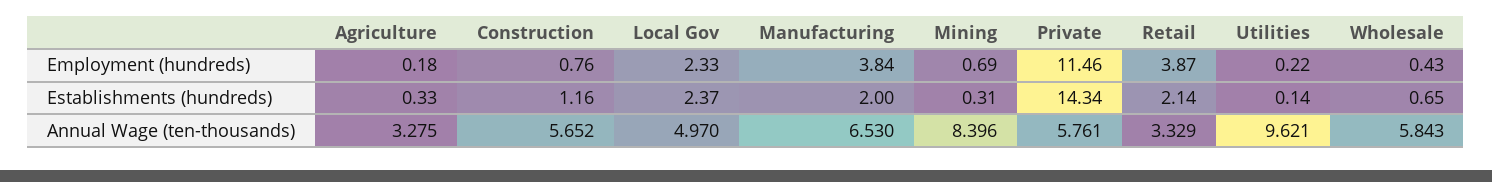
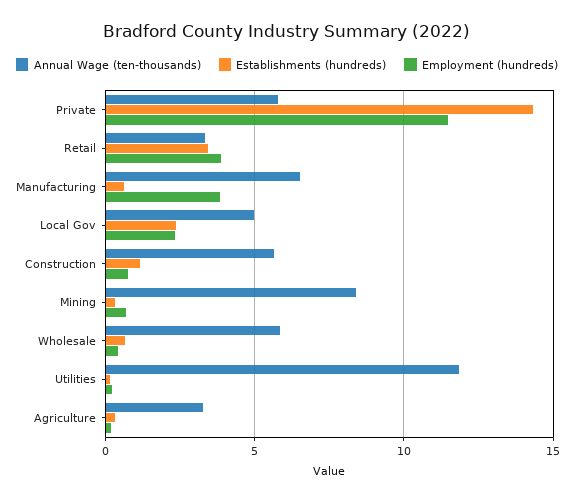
  {
    "Employment (hundreds)": {
      "Agriculture": 0.18,
      "Construction": 0.76,
      "Local Gov": 2.33,
      "Manufacturing": 3.84,
      "Mining": 0.69,
      "Private": 11.46,
      "Retail": 3.87,
      "Utilities": 0.22,
      "Wholesale": 0.43
    },
    "Establishments (hundreds)": {
      "Agriculture": 0.33,
      "Construction": 1.16,
      "Local Gov": 2.37,
-     "Manufacturing": 2,
+     "Manufacturing": 0.5,
      "Mining": 0.31,
      "Private": 14.34,
-     "Retail": 2.14,
+     "Retail": 3.5,
      "Utilities": 0.14,
      "Wholesale": 0.65
    },
    "Annual Wage (ten-thousands)": {
      "Agriculture": 3.275,
      "Construction": 5.652,
      "Local Gov": 4.97,
      "Manufacturing": 6.53,
      "Mining": 8.396,
      "Private": 5.761,
      "Retail": 3.329,
-     "Utilities": 9.621,
+     "Utilities": 12,
      "Wholesale": 5.843
    }
  }

